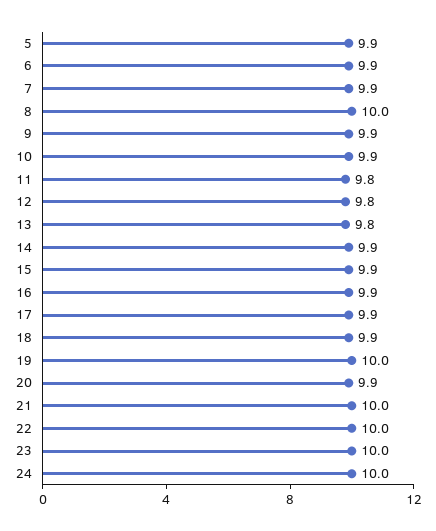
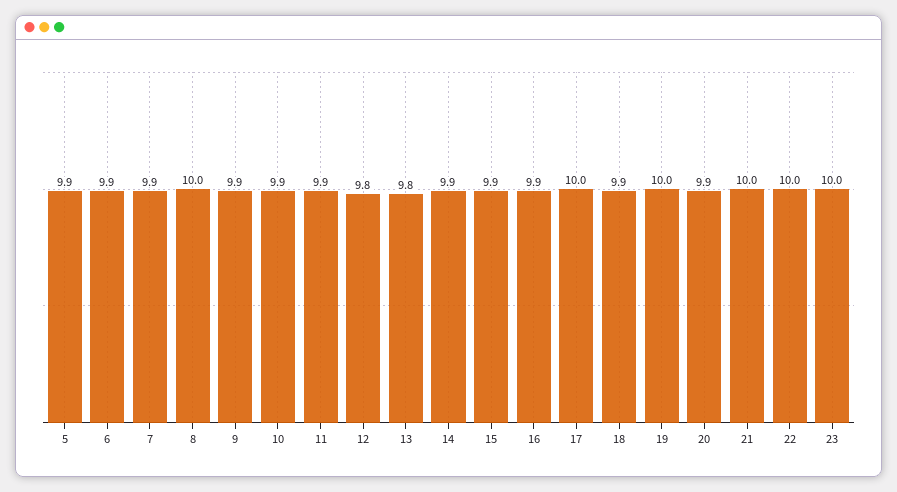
  {
    "5": 9.9,
    "6": 9.9,
    "7": 9.9,
    "8": 10,
    "9": 9.9,
    "10": 9.9,
-   "11": 9.8,
+   "11": 9.9,
    "12": 9.8,
    "13": 9.8,
    "14": 9.9,
    "15": 9.9,
    "16": 9.9,
-   "17": 9.9,
+   "17": 10,
    "18": 9.9,
    "19": 10,
    "20": 9.9,
    "21": 10,
    "22": 10,
-   "23": 10,
+   "23": 10
-   "24": 10
  }

